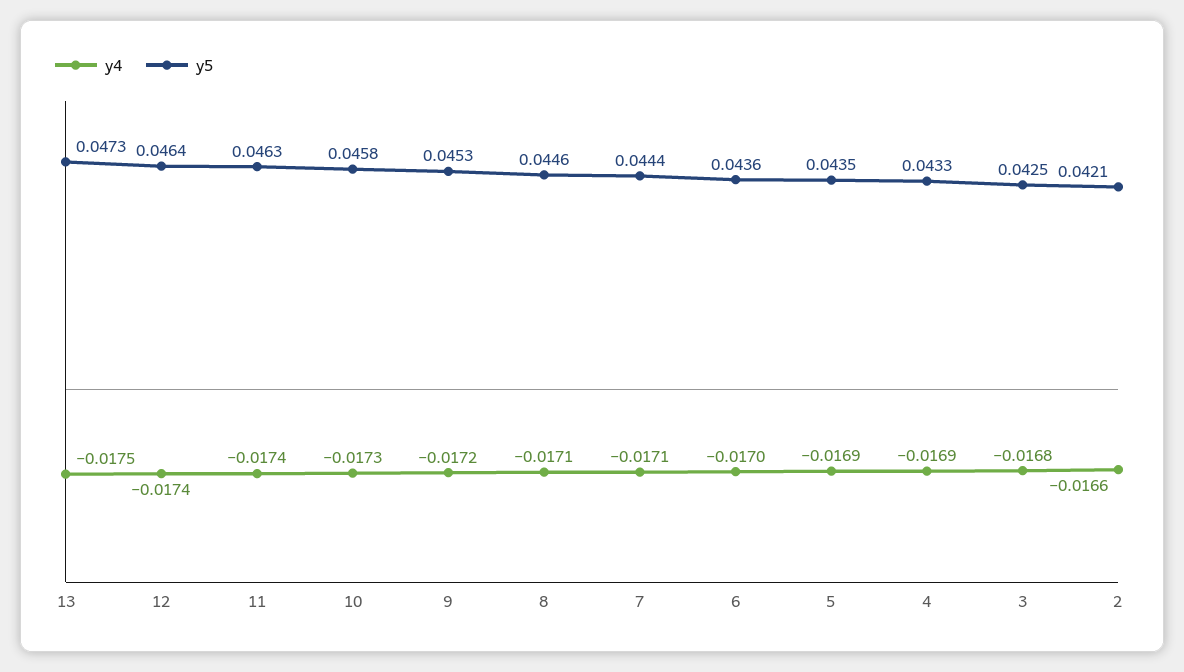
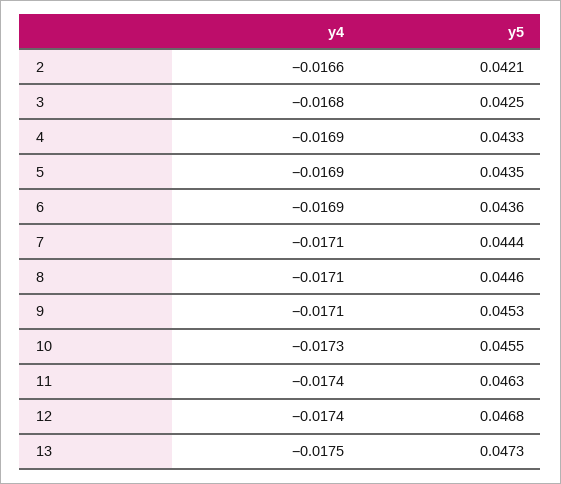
  {
    "y4": {
      "13": -0.0175,
      "12": -0.0174,
      "11": -0.0174,
      "10": -0.0173,
-     "9": -0.0172,
+     "9": -0.0171,
      "8": -0.0171,
      "7": -0.0171,
-     "6": -0.017,
+     "6": -0.0169,
      "5": -0.0169,
      "4": -0.0169,
      "3": -0.0168,
      "2": -0.0166
    },
    "y5": {
      "13": 0.0473,
-     "12": 0.0464,
+     "12": 0.0468,
      "11": 0.0463,
-     "10": 0.0458,
+     "10": 0.0455,
      "9": 0.0453,
      "8": 0.0446,
      "7": 0.0444,
      "6": 0.0436,
      "5": 0.0435,
      "4": 0.0433,
      "3": 0.0425,
      "2": 0.0421
    }
  }

